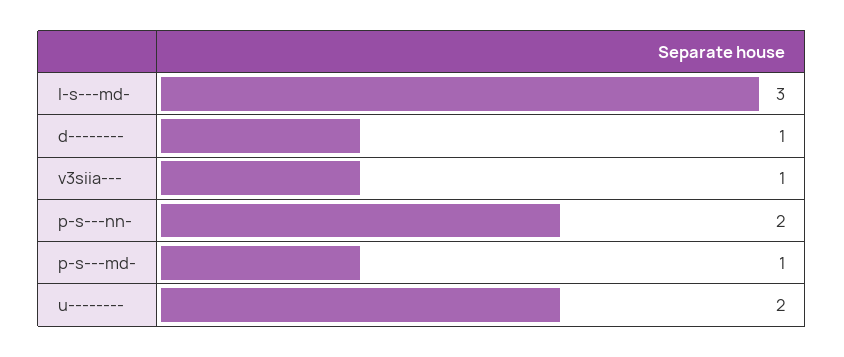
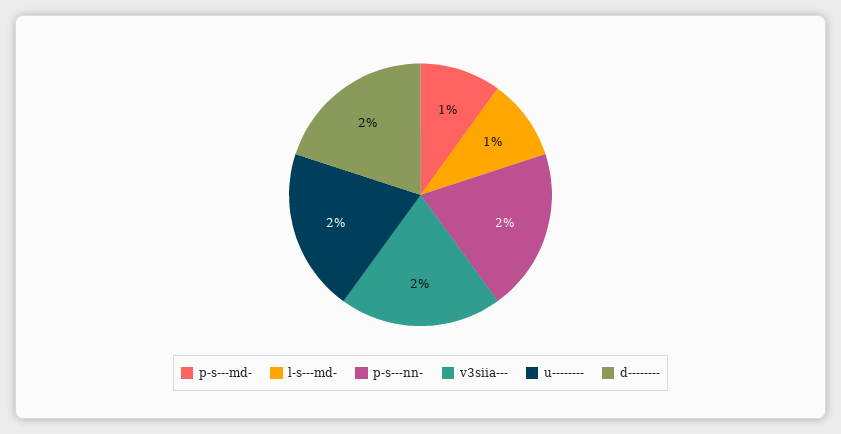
  {
-   "l-s---md-": 3,
+   "l-s---md-": 1,
-   "d--------": 1,
+   "d--------": 2,
-   "v3siia---": 1,
+   "v3siia---": 2,
    "p-s---nn-": 2,
    "p-s---md-": 1,
    "u--------": 2
  }

